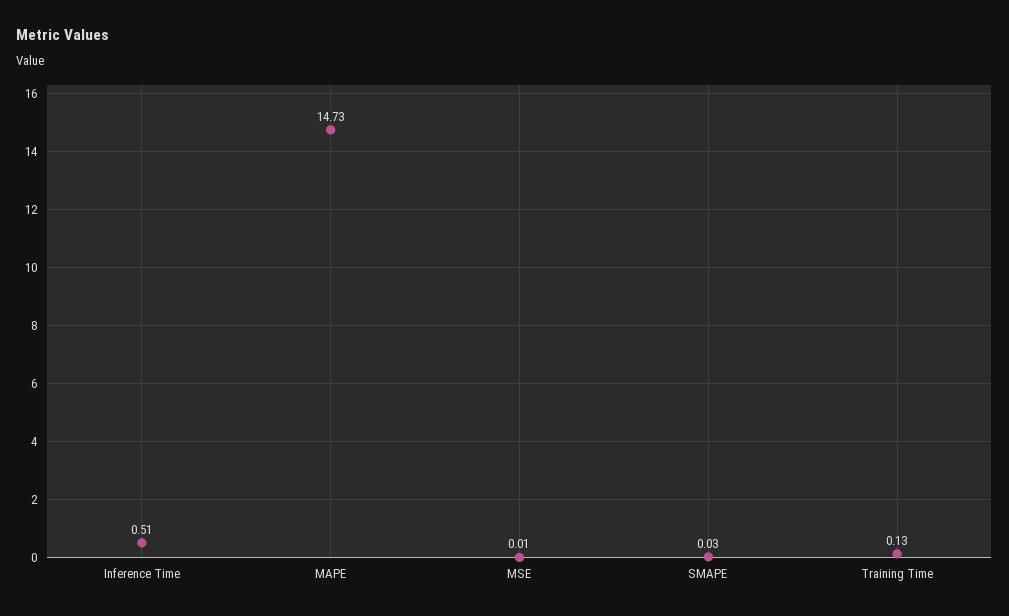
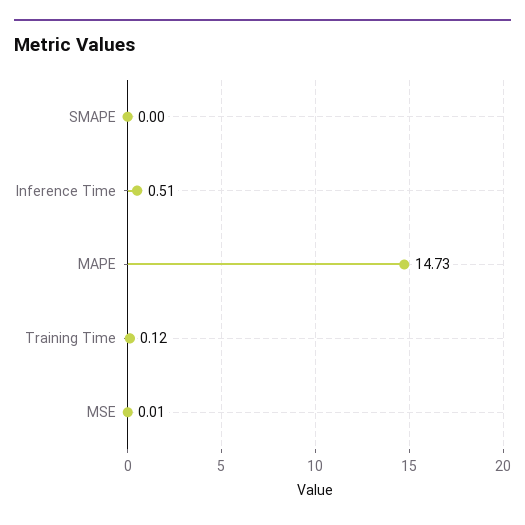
  {
    "Inference Time": 0.51,
    "MAPE": 14.73,
    "MSE": 0.01,
-   "SMAPE": 0.03,
+   "SMAPE": 0,
-   "Training Time": 0.13
+   "Training Time": 0.12
  }

